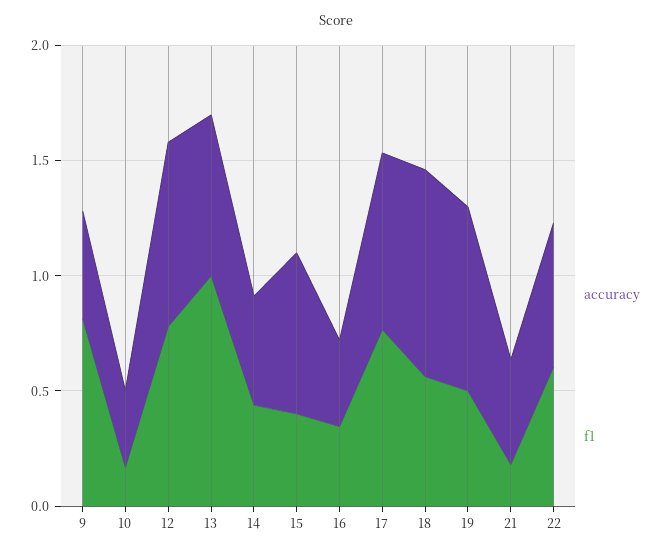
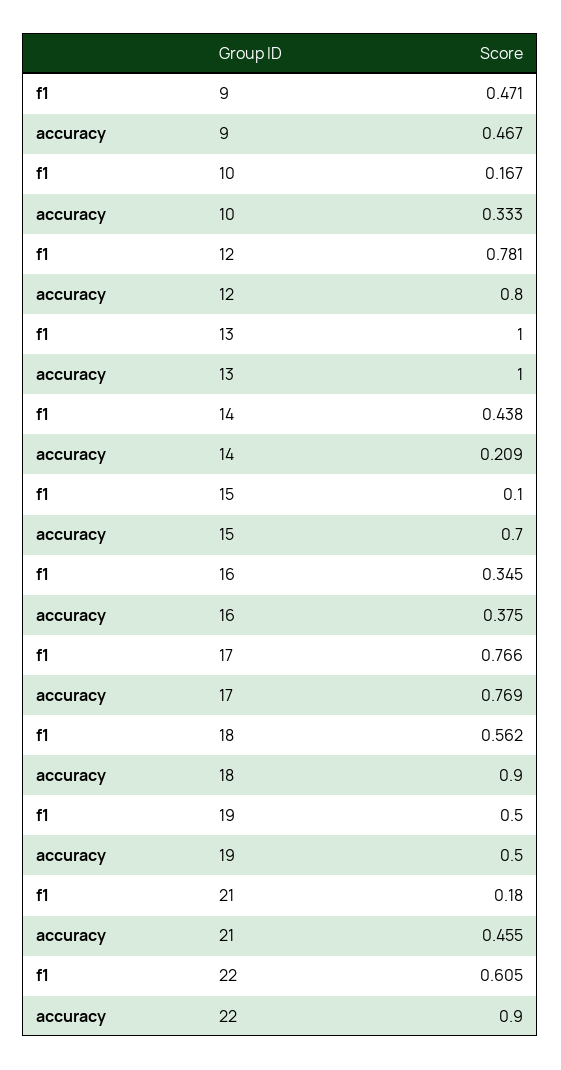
  {
    "accuracy": {
      "9": 0.467,
      "10": 0.333,
      "12": 0.8,
-     "13": 0.7,
+     "13": 1,
-     "14": 0.5,
+     "14": 0.209,
      "15": 0.7,
      "16": 0.375,
      "17": 0.769,
      "18": 0.9,
-     "19": 0.8,
+     "19": 0.5,
      "21": 0.455,
-     "22": 0.6
+     "22": 0.9
    },
    "f1": {
-     "9": 0.8,
+     "9": 0.471,
      "10": 0.167,
      "12": 0.781,
      "13": 1,
      "14": 0.438,
-     "15": 0.4,
+     "15": 0.1,
      "16": 0.345,
      "17": 0.766,
      "18": 0.562,
      "19": 0.5,
      "21": 0.18,
      "22": 0.605
    }
  }

